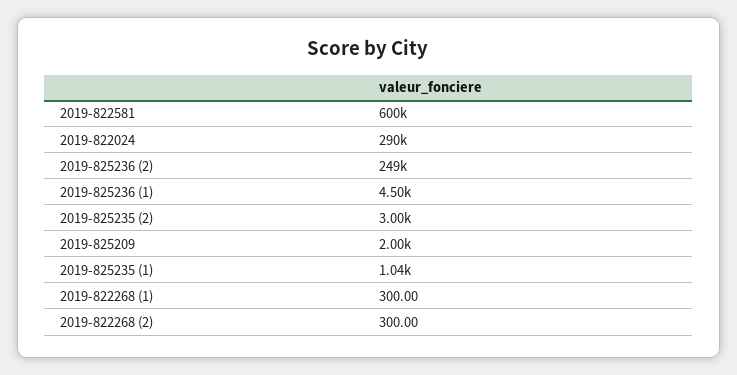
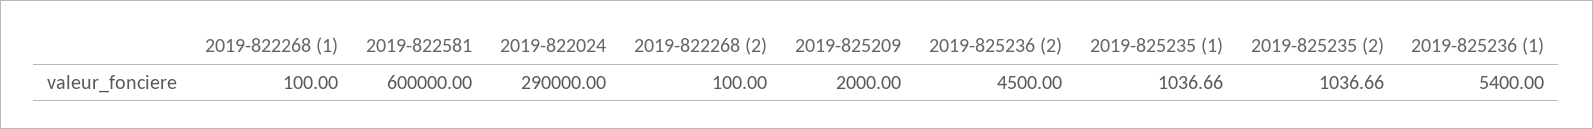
  {
    "2019-822581": 600000,
    "2019-822024": 290000,
-   "2019-825236 (2)": 249000,
+   "2019-825236 (2)": 4500,
-   "2019-825236 (1)": 4500,
+   "2019-825236 (1)": 5400,
-   "2019-825235 (2)": 3000,
+   "2019-825235 (2)": 1036.66,
    "2019-825209": 2000,
    "2019-825235 (1)": 1036.66,
-   "2019-822268 (1)": 300,
+   "2019-822268 (1)": 100,
-   "2019-822268 (2)": 300
+   "2019-822268 (2)": 100
  }

